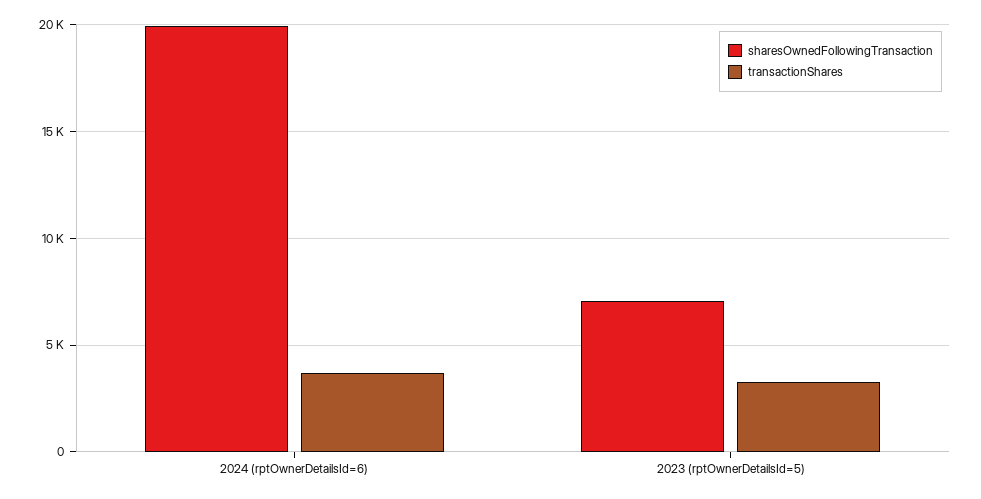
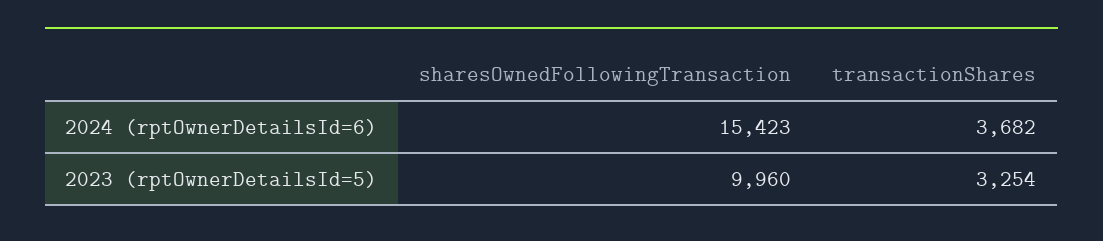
  {
    "sharesOwnedFollowingTransaction": {
-     "2024 (rptOwnerDetailsId=6)": 20000,
+     "2024 (rptOwnerDetailsId=6)": 15423,
-     "2023 (rptOwnerDetailsId=5)": 7000
+     "2023 (rptOwnerDetailsId=5)": 9960
    },
    "transactionShares": {
      "2024 (rptOwnerDetailsId=6)": 3682,
      "2023 (rptOwnerDetailsId=5)": 3254
    }
  }

